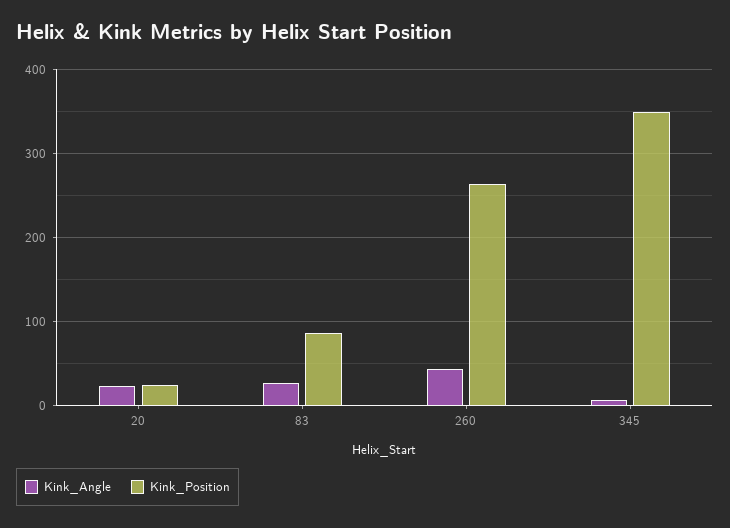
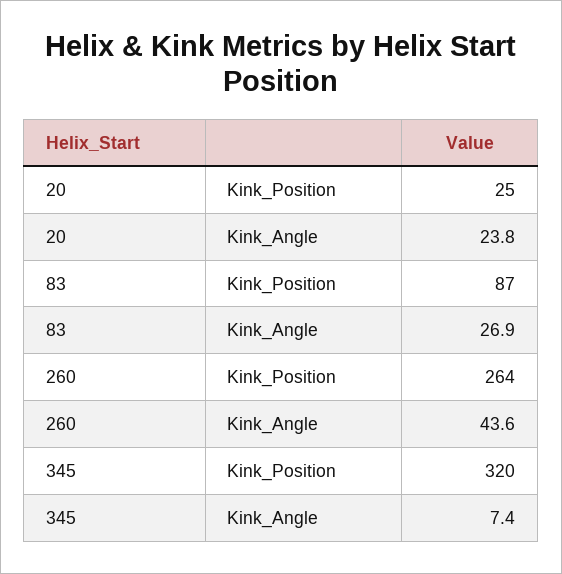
  {
    "Kink_Angle": {
      "20": 23.8,
      "83": 26.9,
      "260": 43.6,
      "345": 7.4
    },
    "Kink_Position": {
      "20": 25,
      "83": 87,
      "260": 264,
-     "345": 350
+     "345": 320
    }
  }

